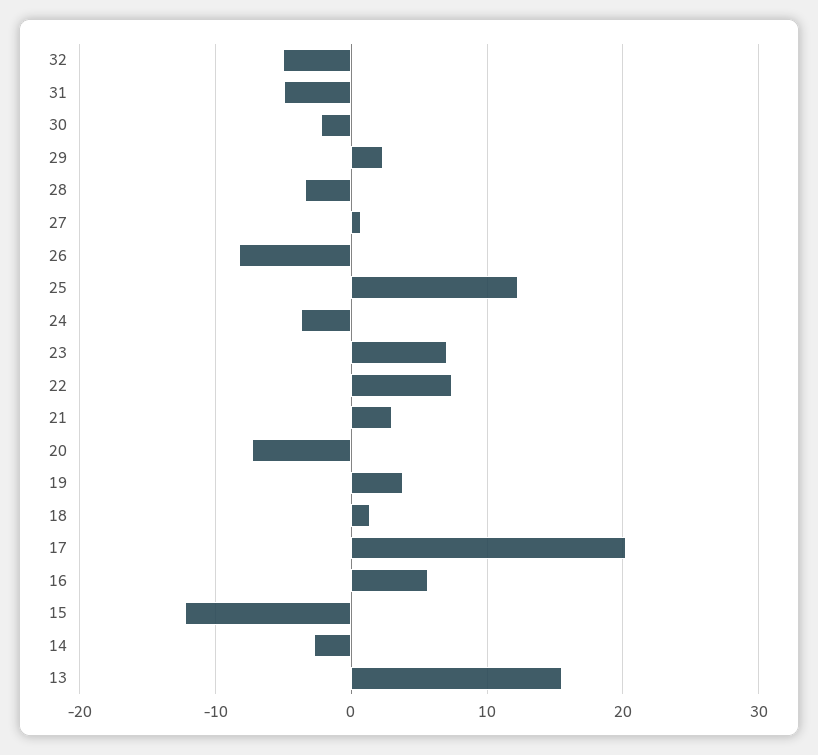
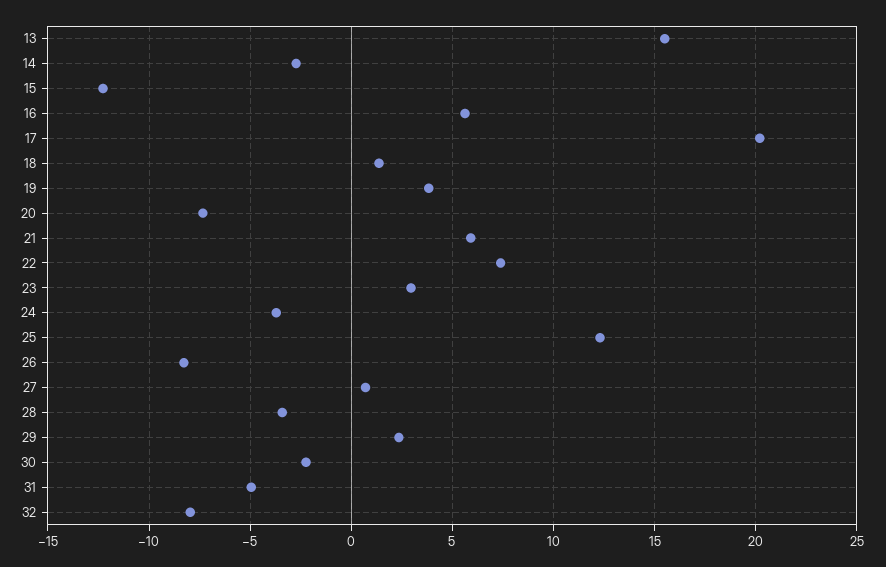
  {
-   "32": -5,
+   "32": -8,
    "31": -5,
    "30": -2,
    "29": 2.5,
    "28": -3.5,
    "27": 0.5,
    "26": -8.5,
    "25": 12.5,
    "24": -3.5,
-   "23": 7,
+   "23": 3,
    "22": 7.5,
-   "21": 3,
+   "21": 6,
    "20": -7.5,
    "19": 4,
    "18": 1.5,
    "17": 20,
    "16": 5.5,
    "15": -12.5,
    "14": -2.5,
    "13": 15.5
  }

